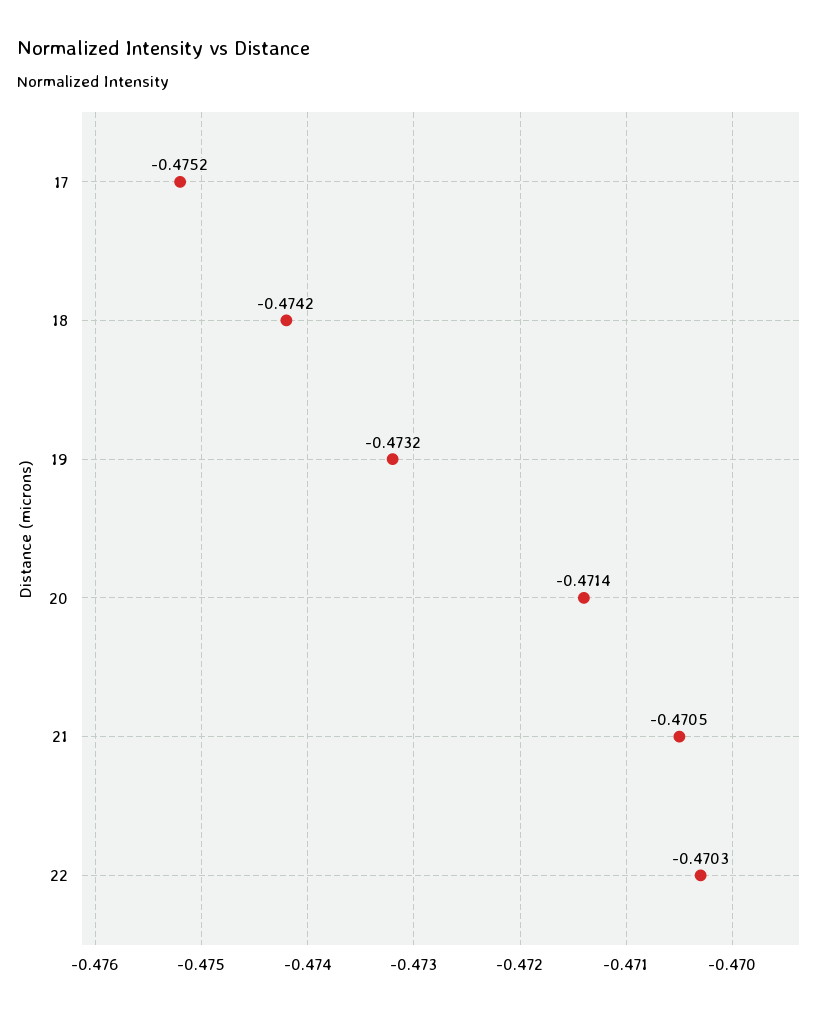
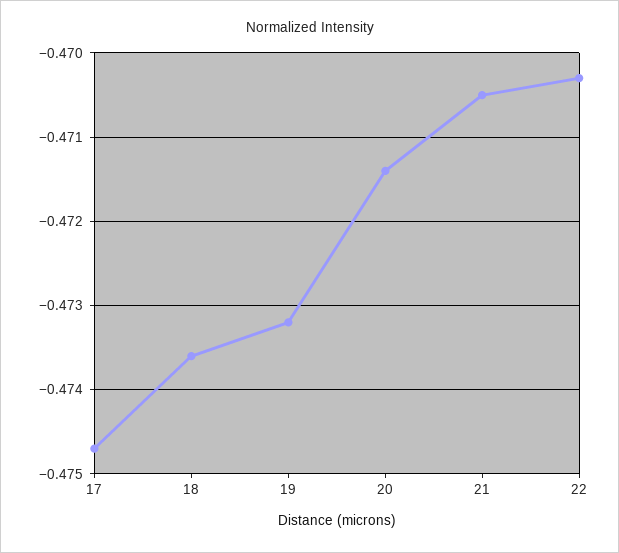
  {
-   "17": -0.4752,
+   "17": -0.4747,
-   "18": -0.4742,
+   "18": -0.4736,
    "19": -0.4732,
    "20": -0.4714,
    "21": -0.4705,
    "22": -0.4703
  }

